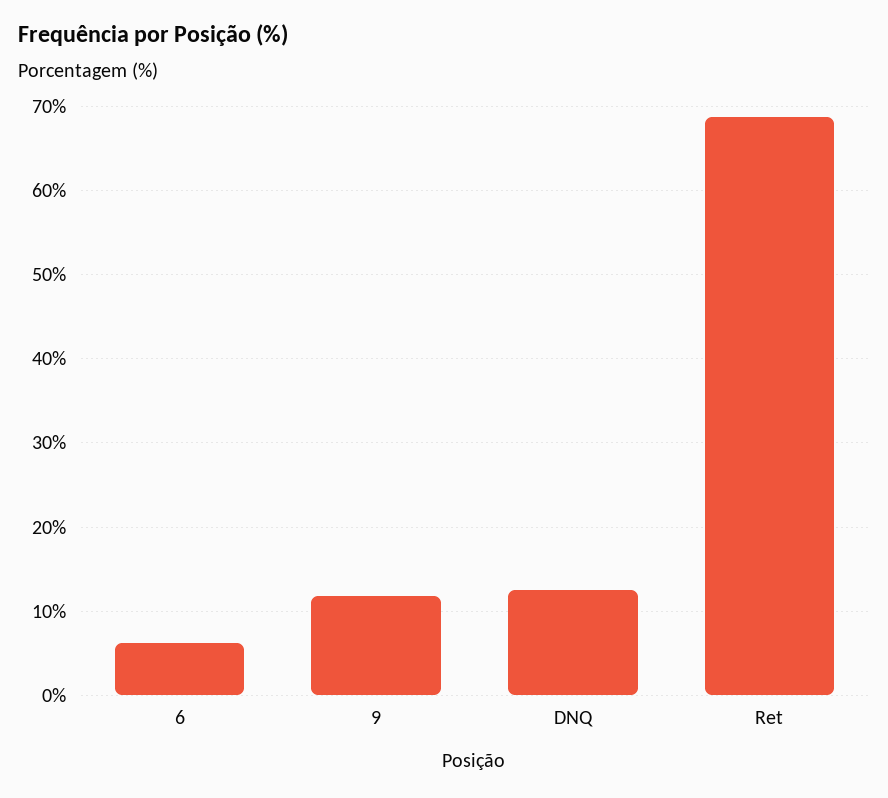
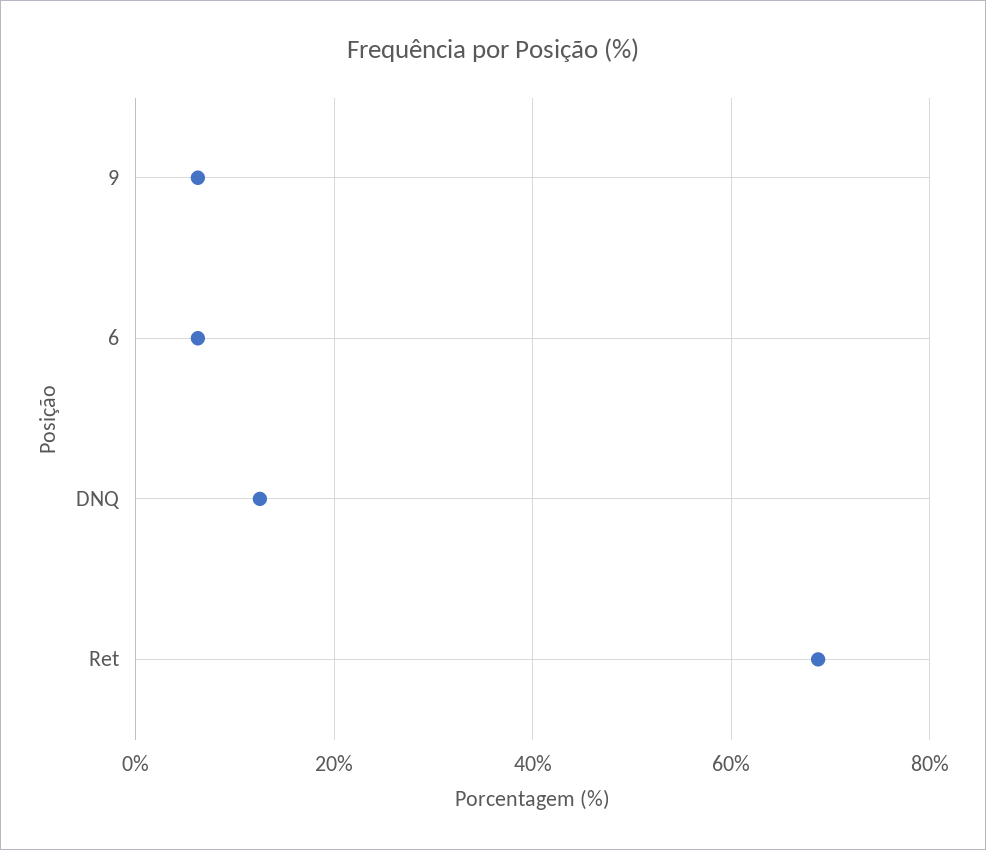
  {
    "6": 6,
-   "9": 12,
+   "9": 6,
    "DNQ": 13,
    "Ret": 69
  }

